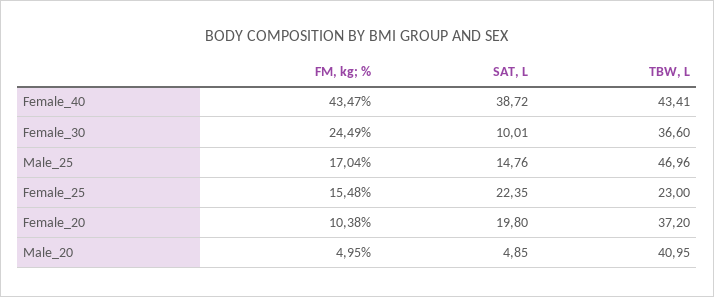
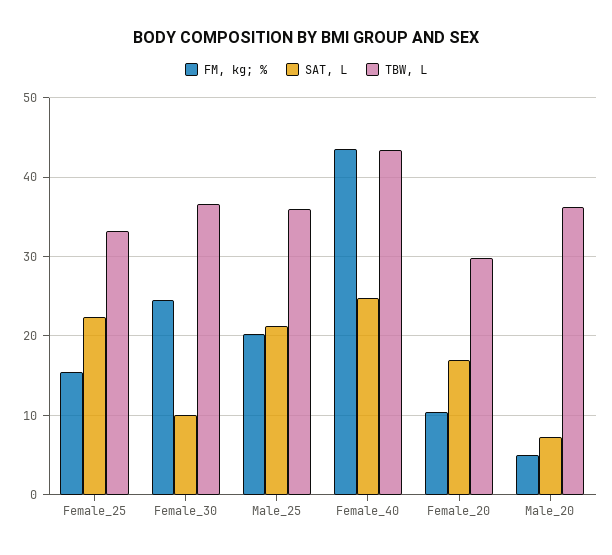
  {
    "FM, kg; %": {
      "Female_40": 43.47,
      "Female_30": 24.49,
-     "Male_25": 17.04,
+     "Male_25": 20,
      "Female_25": 15.48,
      "Female_20": 10.38,
      "Male_20": 4.95
    },
    "SAT, L": {
-     "Female_40": 38.72,
+     "Female_40": 25,
      "Female_30": 10.01,
-     "Male_25": 14.76,
+     "Male_25": 21,
      "Female_25": 22.35,
-     "Female_20": 19.8,
+     "Female_20": 17,
-     "Male_20": 4.85
+     "Male_20": 7
    },
    "TBW, L": {
      "Female_40": 43.41,
      "Female_30": 36.6,
-     "Male_25": 46.96,
+     "Male_25": 36,
-     "Female_25": 23,
+     "Female_25": 33,
-     "Female_20": 37.2,
+     "Female_20": 30,
-     "Male_20": 40.95
+     "Male_20": 36
    }
  }

